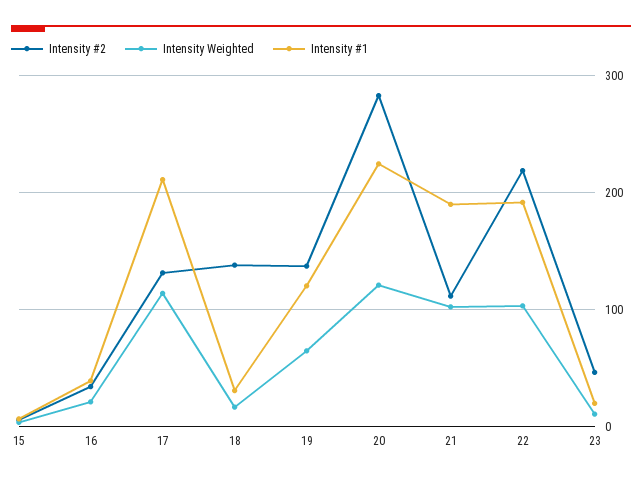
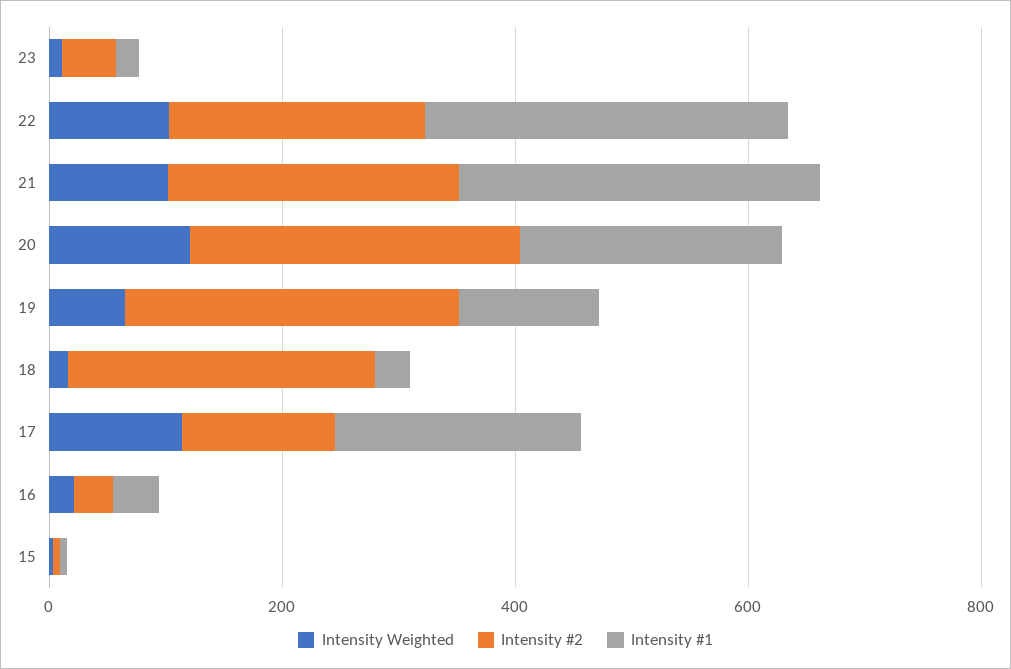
  {
    "Intensity #2": {
      "15": 10,
      "16": 30,
      "17": 130,
-     "18": 140,
+     "18": 250,
-     "19": 140,
+     "19": 300,
      "20": 280,
-     "21": 110,
+     "21": 250,
      "22": 220,
      "23": 50
    },
    "Intensity Weighted": {
      "15": 0,
      "16": 20,
      "17": 110,
      "18": 20,
      "19": 60,
      "20": 120,
      "21": 100,
      "22": 100,
      "23": 10
    },
    "Intensity #1": {
      "15": 10,
      "16": 40,
      "17": 210,
      "18": 30,
      "19": 120,
      "20": 220,
-     "21": 190,
+     "21": 300,
-     "22": 190,
+     "22": 300,
      "23": 20
    }
  }

